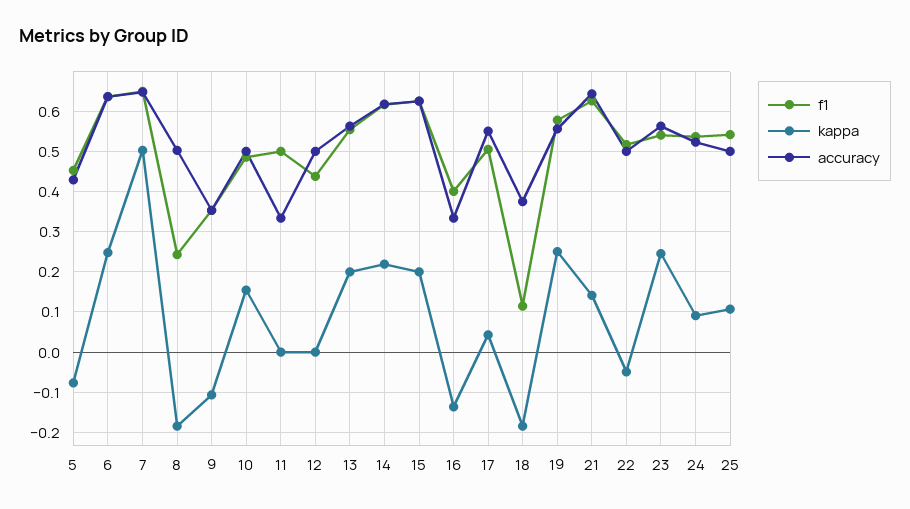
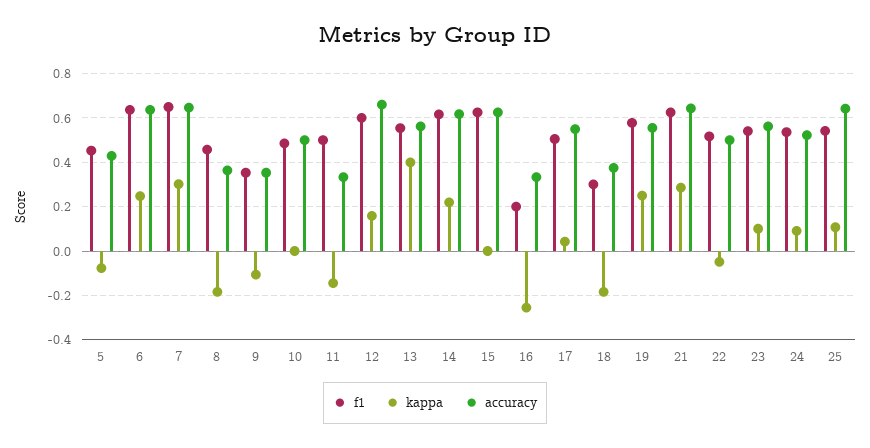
  {
    "f1": {
      "5": 0.46,
      "6": 0.64,
      "7": 0.64,
-     "8": 0.24,
+     "8": 0.45,
      "9": 0.36,
      "10": 0.48,
      "11": 0.5,
-     "12": 0.44,
+     "12": 0.6,
      "13": 0.56,
      "14": 0.62,
      "15": 0.62,
-     "16": 0.4,
+     "16": 0.2,
      "17": 0.5,
-     "18": 0.12,
+     "18": 0.3,
      "19": 0.58,
      "21": 0.62,
      "22": 0.52,
      "23": 0.54,
      "24": 0.54,
      "25": 0.54
    },
    "kappa": {
      "5": -0.08,
      "6": 0.24,
-     "7": 0.5,
+     "7": 0.3,
      "8": -0.18,
      "9": -0.1,
-     "10": 0.16,
+     "10": 0,
-     "11": 0,
+     "11": -0.15,
-     "12": 0,
+     "12": 0.15,
-     "13": 0.2,
+     "13": 0.4,
      "14": 0.22,
-     "15": 0.2,
+     "15": 0,
-     "16": -0.14,
+     "16": -0.25,
      "17": 0.04,
      "18": -0.18,
      "19": 0.26,
-     "21": 0.14,
+     "21": 0.3,
      "22": -0.04,
-     "23": 0.24,
+     "23": 0.1,
      "24": 0.1,
      "25": 0.1
    },
    "accuracy": {
      "5": 0.42,
      "6": 0.64,
      "7": 0.64,
-     "8": 0.5,
+     "8": 0.35,
      "9": 0.36,
      "10": 0.5,
      "11": 0.34,
-     "12": 0.5,
+     "12": 0.65,
      "13": 0.56,
      "14": 0.62,
      "15": 0.62,
      "16": 0.34,
      "17": 0.56,
      "18": 0.38,
      "19": 0.56,
      "21": 0.64,
      "22": 0.5,
      "23": 0.56,
      "24": 0.52,
-     "25": 0.5
+     "25": 0.65
    }
  }

